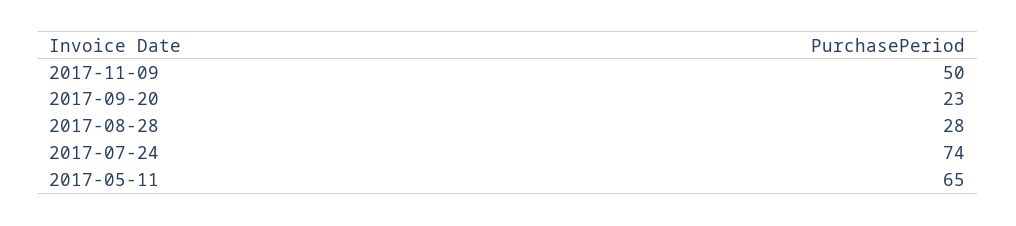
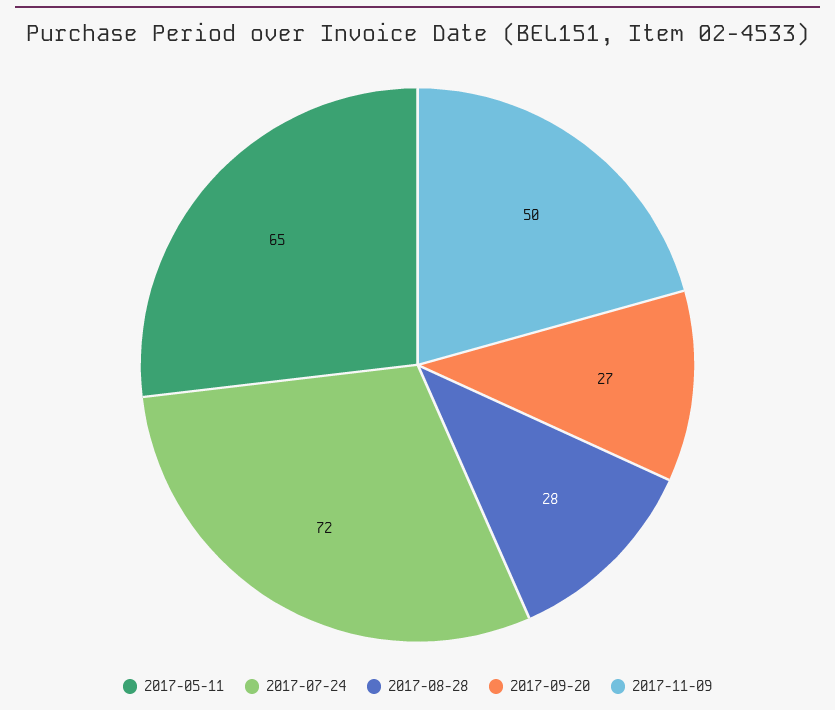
  {
    "2017-11-09": 50,
-   "2017-09-20": 23,
+   "2017-09-20": 27,
    "2017-08-28": 28,
-   "2017-07-24": 74,
+   "2017-07-24": 72,
    "2017-05-11": 65
  }

